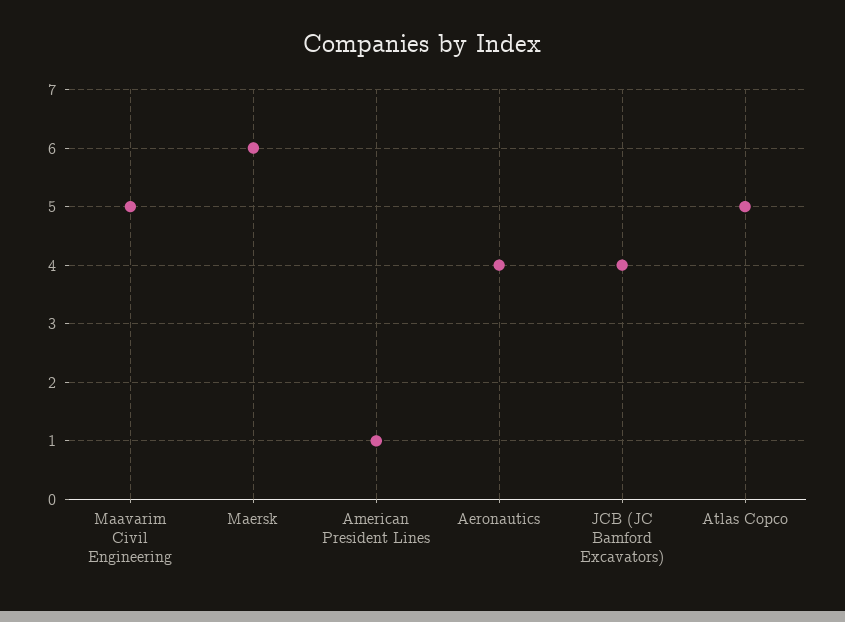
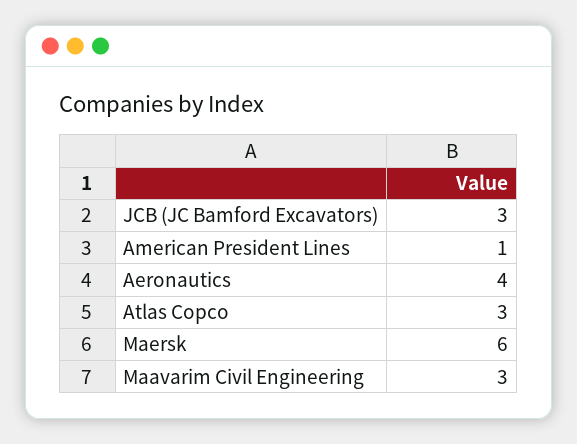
  {
-   "Maavarim Civil Engineering": 5,
+   "Maavarim Civil Engineering": 3,
    "Maersk": 6,
    "American President Lines": 1,
    "Aeronautics": 4,
-   "JCB (JC Bamford Excavators)": 4,
+   "JCB (JC Bamford Excavators)": 3,
-   "Atlas Copco": 5
+   "Atlas Copco": 3
  }

